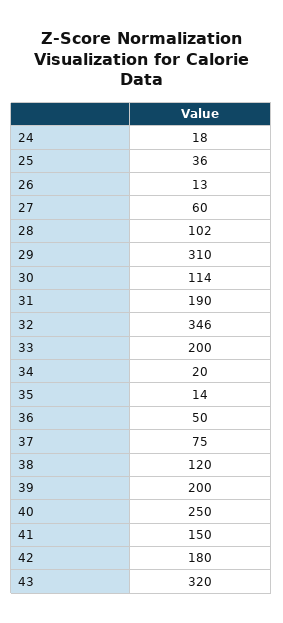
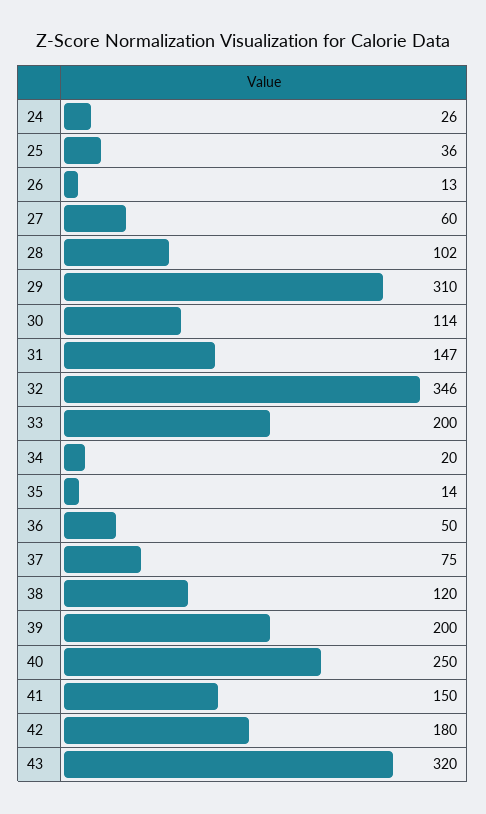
  {
-   "24": 18,
+   "24": 26,
    "25": 36,
    "26": 13,
    "27": 60,
    "28": 102,
    "29": 310,
    "30": 114,
-   "31": 190,
+   "31": 147,
    "32": 346,
    "33": 200,
    "34": 20,
    "35": 14,
    "36": 50,
    "37": 75,
    "38": 120,
    "39": 200,
    "40": 250,
    "41": 150,
    "42": 180,
    "43": 320
  }

